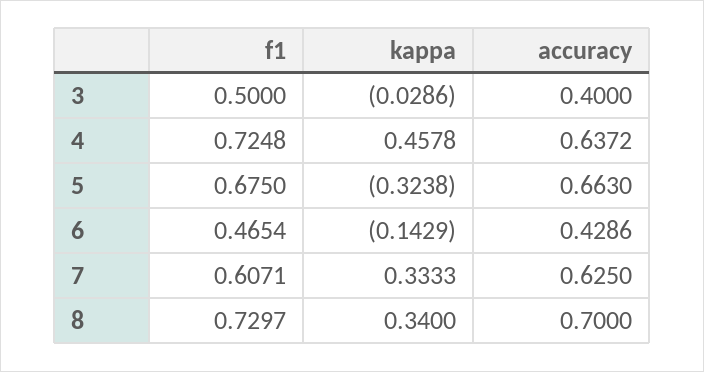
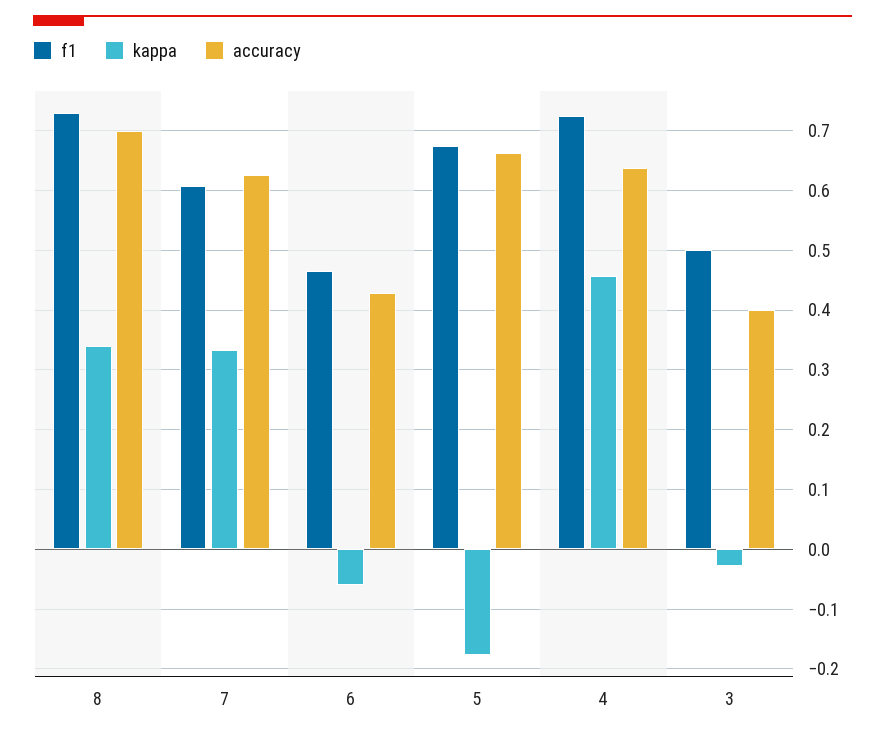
  {
    "f1": {
      "3": 0.5,
      "4": 0.7248,
      "5": 0.675,
      "6": 0.4654,
      "7": 0.6071,
      "8": 0.7297
    },
    "kappa": {
      "3": -0.0286,
      "4": 0.4578,
-     "5": -0.3238,
+     "5": -0.18,
-     "6": -0.1429,
+     "6": -0.06,
      "7": 0.3333,
      "8": 0.34
    },
    "accuracy": {
      "3": 0.4,
      "4": 0.6372,
      "5": 0.663,
      "6": 0.4286,
      "7": 0.625,
      "8": 0.7
    }
  }

